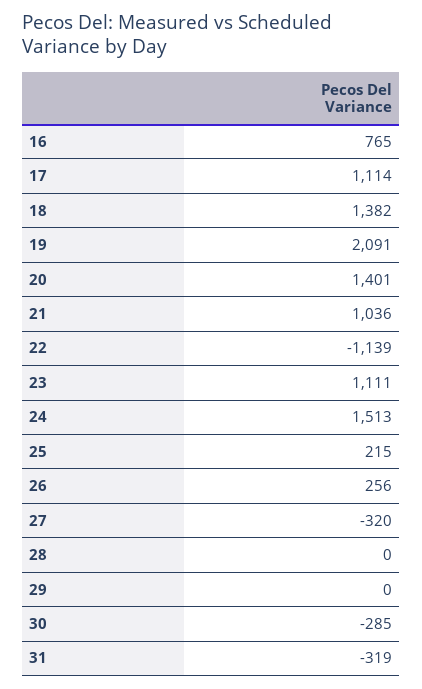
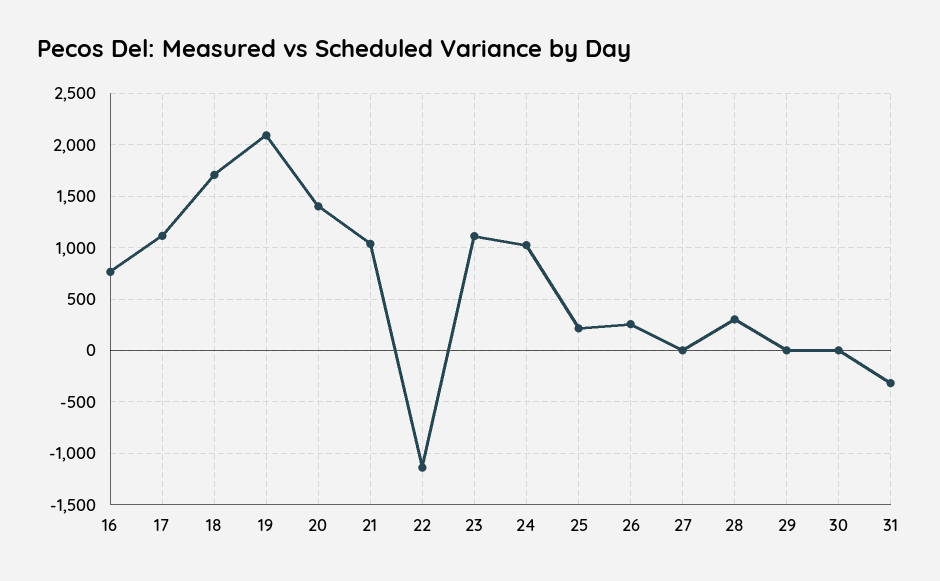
  {
    "16": 765,
    "17": 1114,
-   "18": 1382,
+   "18": 1700,
    "19": 2091,
    "20": 1401,
    "21": 1036,
    "22": -1139,
    "23": 1111,
-   "24": 1513,
+   "24": 1000,
    "25": 215,
    "26": 256,
-   "27": -320,
+   "27": 0,
-   "28": 0,
+   "28": 300,
    "29": 0,
-   "30": -285,
+   "30": 0,
    "31": -319
  }

